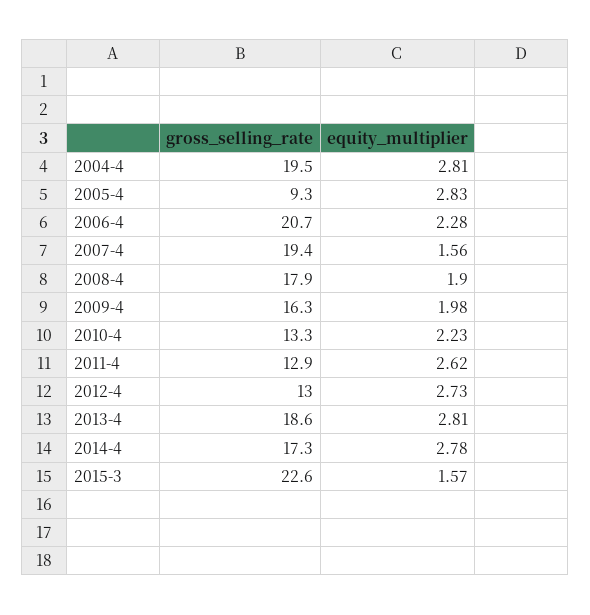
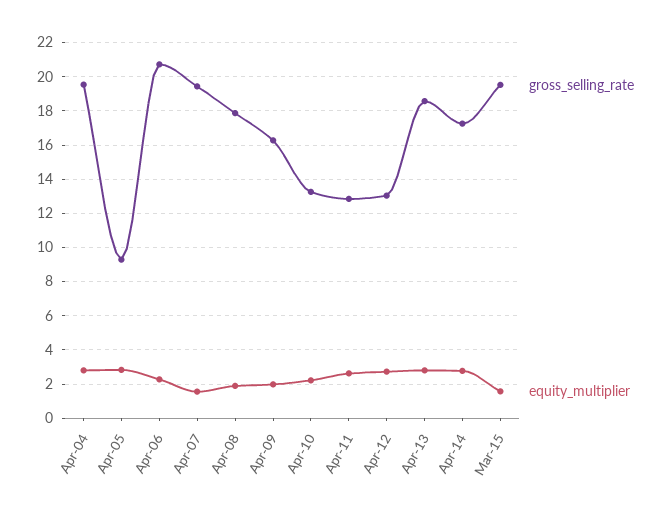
  {
    "gross_selling_rate": {
      "2004-4": 19.5,
      "2005-4": 9.3,
      "2006-4": 20.7,
      "2007-4": 19.4,
      "2008-4": 17.9,
      "2009-4": 16.3,
      "2010-4": 13.3,
      "2011-4": 12.9,
      "2012-4": 13,
      "2013-4": 18.6,
      "2014-4": 17.3,
-     "2015-3": 22.6
+     "2015-3": 19.5
    },
    "equity_multiplier": {
      "2004-4": 2.81,
      "2005-4": 2.83,
      "2006-4": 2.28,
      "2007-4": 1.56,
      "2008-4": 1.9,
      "2009-4": 1.98,
      "2010-4": 2.23,
      "2011-4": 2.62,
      "2012-4": 2.73,
      "2013-4": 2.81,
      "2014-4": 2.78,
      "2015-3": 1.57
    }
  }

